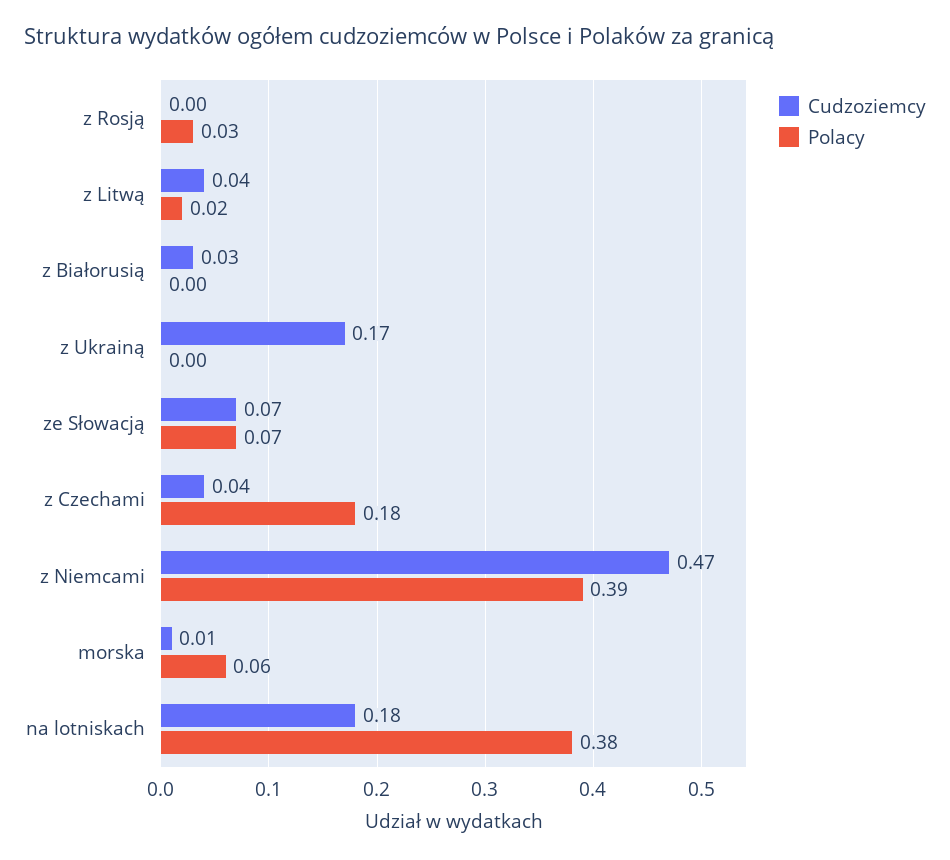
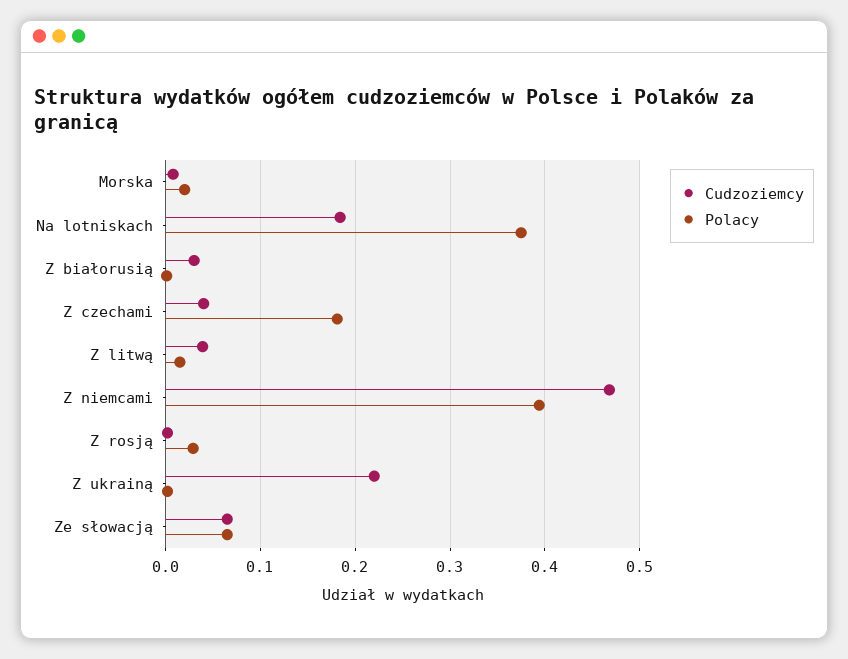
  {
    "Cudzoziemcy": {
      "z Rosją": 0,
      "z Litwą": 0.04,
      "z Białorusią": 0.03,
-     "z Ukrainą": 0.17,
+     "z Ukrainą": 0.22,
      "ze Słowacją": 0.07,
      "z Czechami": 0.04,
      "z Niemcami": 0.47,
      "morska": 0.01,
      "na lotniskach": 0.18
    },
    "Polacy": {
      "z Rosją": 0.03,
      "z Litwą": 0.02,
      "z Białorusią": 0,
      "z Ukrainą": 0,
      "ze Słowacją": 0.07,
      "z Czechami": 0.18,
      "z Niemcami": 0.39,
-     "morska": 0.06,
+     "morska": 0.02,
      "na lotniskach": 0.38
    }
  }

